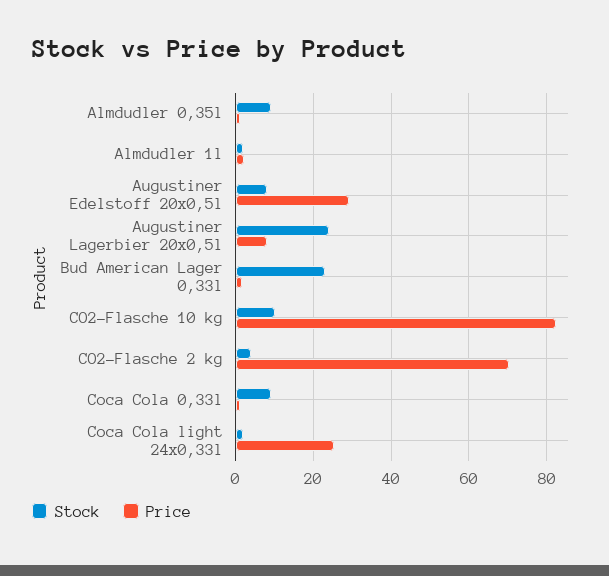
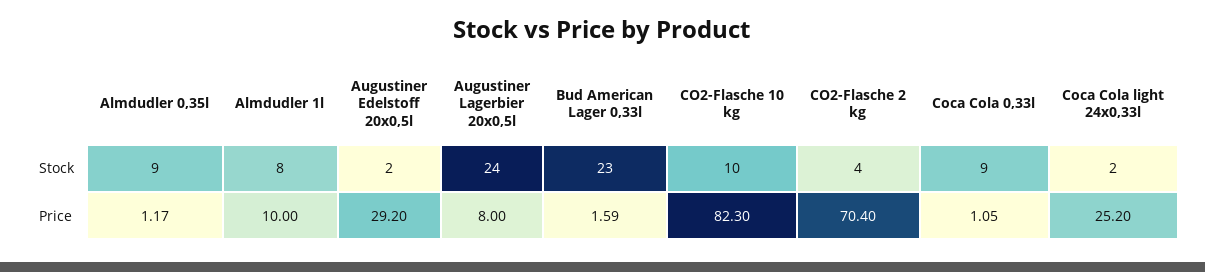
  {
    "Stock": {
      "Almdudler 0,35l": 9,
-     "Almdudler 1l": 2,
+     "Almdudler 1l": 8,
-     "Augustiner Edelstoff 20x0,5l": 8,
+     "Augustiner Edelstoff 20x0,5l": 2,
      "Augustiner Lagerbier 20x0,5l": 24,
      "Bud American Lager 0,33l": 23,
      "CO2-Flasche 10 kg": 10,
      "CO2-Flasche 2 kg": 4,
      "Coca Cola 0,33l": 9,
      "Coca Cola light 24x0,33l": 2
    },
    "Price": {
      "Almdudler 0,35l": 1.17,
-     "Almdudler 1l": 2,
+     "Almdudler 1l": 10,
      "Augustiner Edelstoff 20x0,5l": 29.2,
      "Augustiner Lagerbier 20x0,5l": 8,
      "Bud American Lager 0,33l": 1.59,
      "CO2-Flasche 10 kg": 82.3,
      "CO2-Flasche 2 kg": 70.4,
      "Coca Cola 0,33l": 1.05,
      "Coca Cola light 24x0,33l": 25.2
    }
  }

